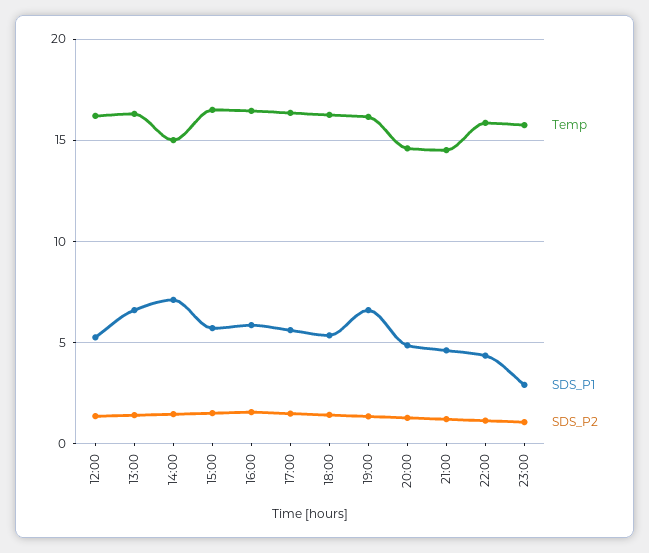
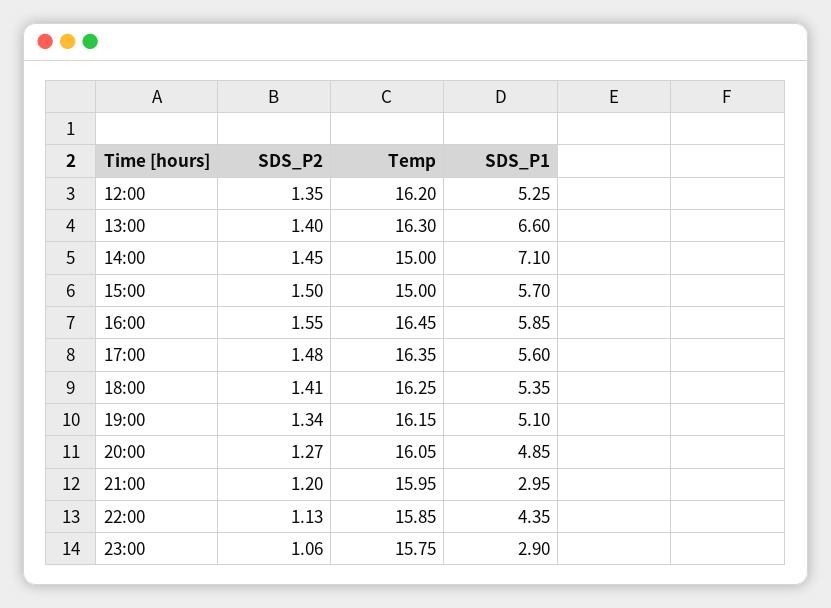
  {
    "Temp": {
      "12:00": 16.2,
      "13:00": 16.3,
      "14:00": 15,
-     "15:00": 16.5,
+     "15:00": 15,
      "16:00": 16.45,
      "17:00": 16.35,
      "18:00": 16.25,
      "19:00": 16.15,
-     "20:00": 14.5,
+     "20:00": 16.05,
-     "21:00": 14.5,
+     "21:00": 15.95,
      "22:00": 15.85,
      "23:00": 15.75
    },
    "SDS_P1": {
      "12:00": 5.25,
      "13:00": 6.6,
      "14:00": 7.1,
      "15:00": 5.7,
      "16:00": 5.85,
      "17:00": 5.6,
      "18:00": 5.35,
-     "19:00": 6.5,
+     "19:00": 5.1,
      "20:00": 4.85,
-     "21:00": 4.5,
+     "21:00": 2.95,
      "22:00": 4.35,
      "23:00": 2.9
    },
    "SDS_P2": {
      "12:00": 1.35,
      "13:00": 1.4,
      "14:00": 1.45,
      "15:00": 1.5,
      "16:00": 1.55,
      "17:00": 1.48,
      "18:00": 1.41,
      "19:00": 1.34,
      "20:00": 1.27,
      "21:00": 1.2,
      "22:00": 1.13,
      "23:00": 1.06
    }
  }

